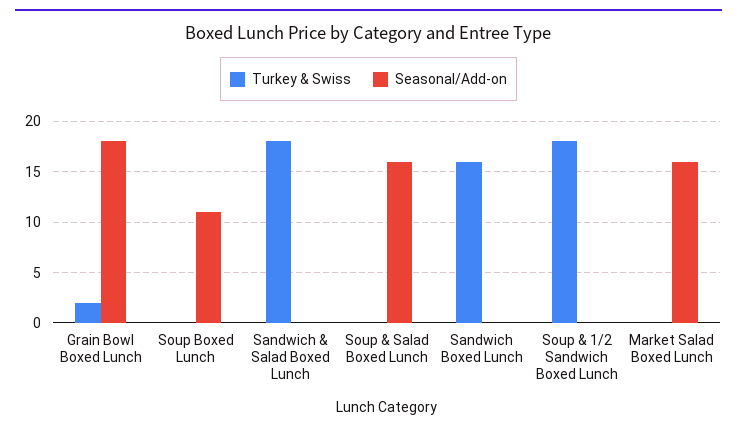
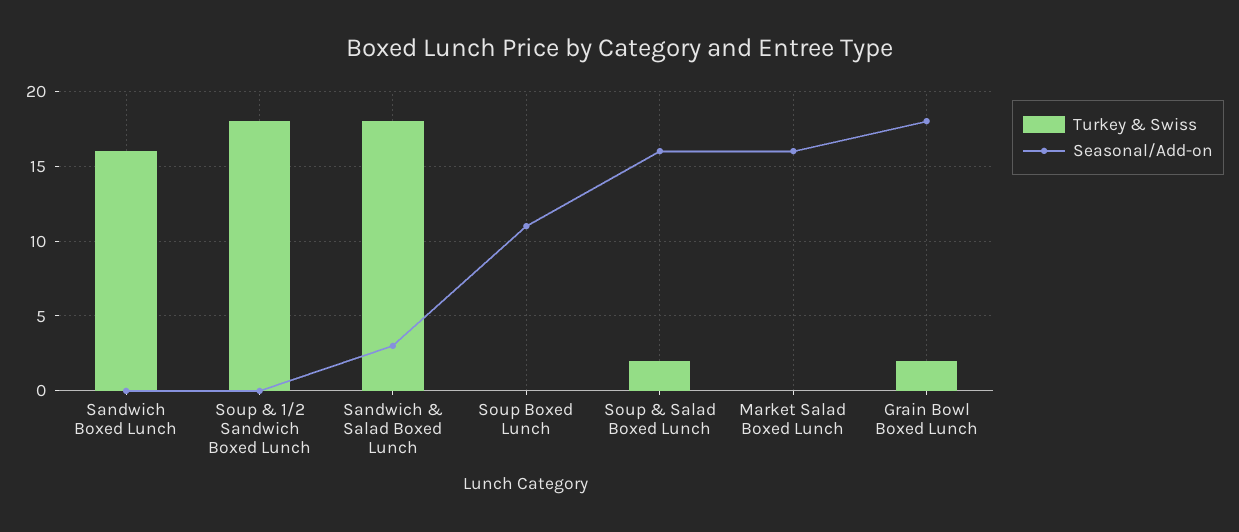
  {
    "Turkey & Swiss": {
      "Grain Bowl Boxed Lunch": 2,
      "Soup Boxed Lunch": 0,
      "Sandwich & Salad Boxed Lunch": 18,
-     "Soup & Salad Boxed Lunch": 0,
+     "Soup & Salad Boxed Lunch": 2,
      "Sandwich Boxed Lunch": 16,
      "Soup & 1/2 Sandwich Boxed Lunch": 18,
      "Market Salad Boxed Lunch": 0
    },
    "Seasonal/Add-on": {
      "Grain Bowl Boxed Lunch": 18,
      "Soup Boxed Lunch": 11,
-     "Sandwich & Salad Boxed Lunch": 0,
+     "Sandwich & Salad Boxed Lunch": 3,
      "Soup & Salad Boxed Lunch": 16,
      "Sandwich Boxed Lunch": 0,
      "Soup & 1/2 Sandwich Boxed Lunch": 0,
      "Market Salad Boxed Lunch": 16
    }
  }

